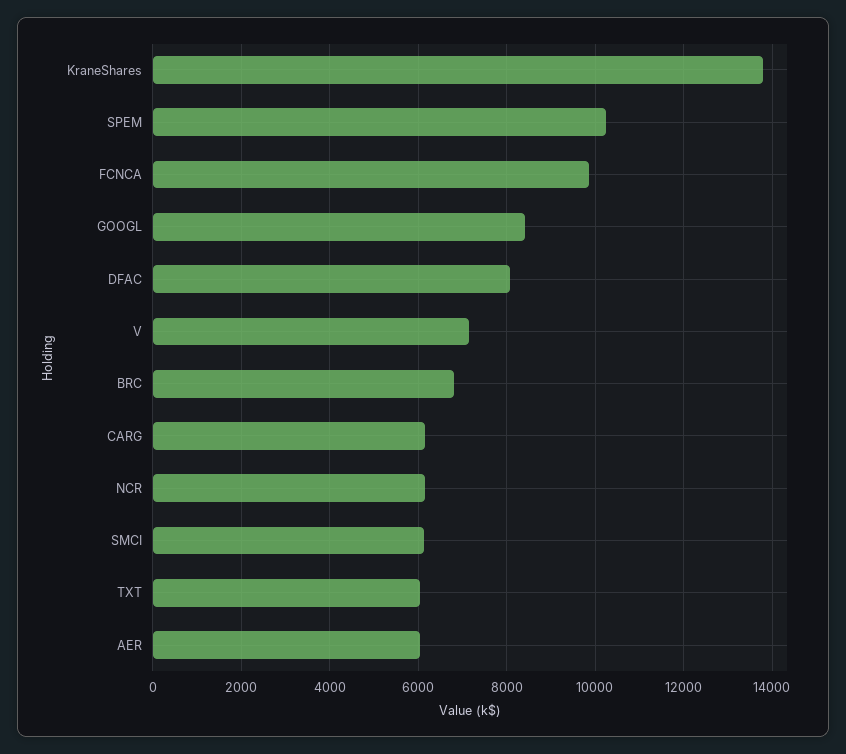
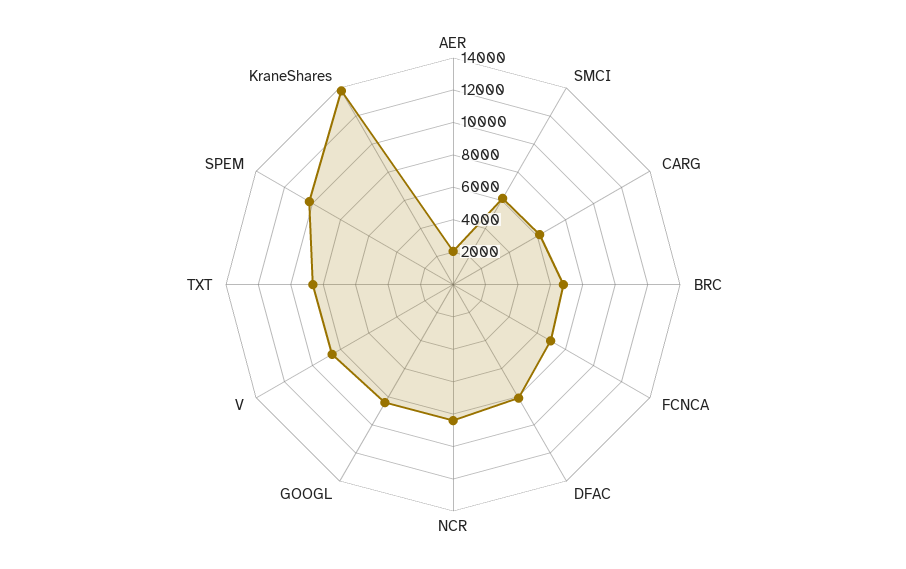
  {
    "KraneShares": 13800,
    "SPEM": 10200,
-   "FCNCA": 9800,
+   "FCNCA": 7000,
    "GOOGL": 8400,
    "DFAC": 8000,
-   "V": 7200,
+   "V": 8500,
    "BRC": 6800,
    "CARG": 6200,
-   "NCR": 6200,
+   "NCR": 8500,
    "SMCI": 6200,
-   "TXT": 6000,
+   "TXT": 8500,
-   "AER": 6000
+   "AER": 2000
  }

